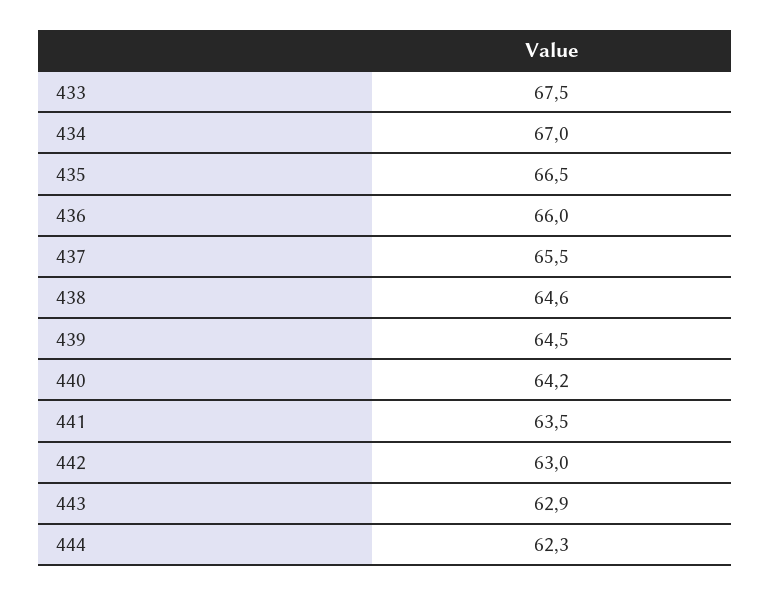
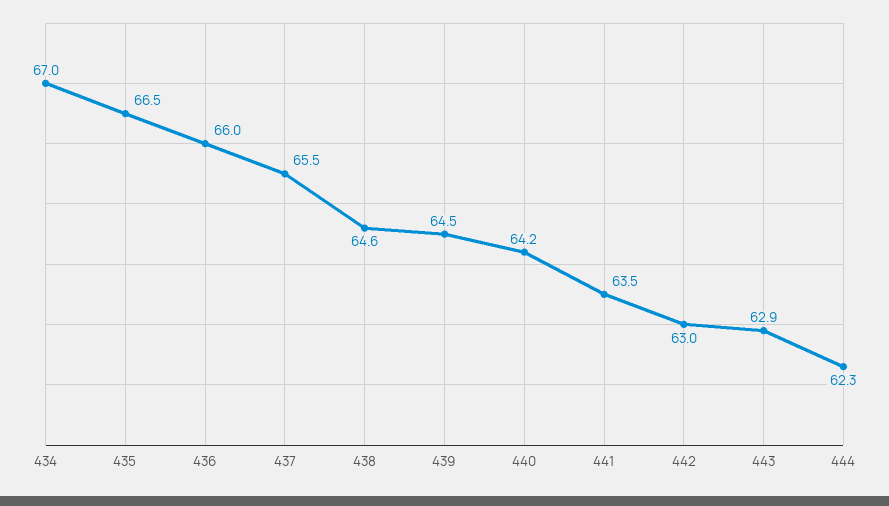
  {
-   "433": 67.5,
    "434": 67,
    "435": 66.5,
    "436": 66,
    "437": 65.5,
    "438": 64.6,
    "439": 64.5,
    "440": 64.2,
    "441": 63.5,
    "442": 63,
    "443": 62.9,
    "444": 62.3
  }

